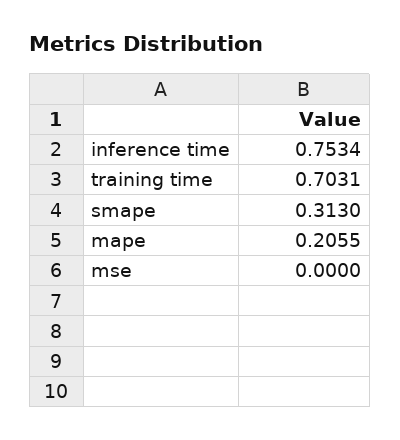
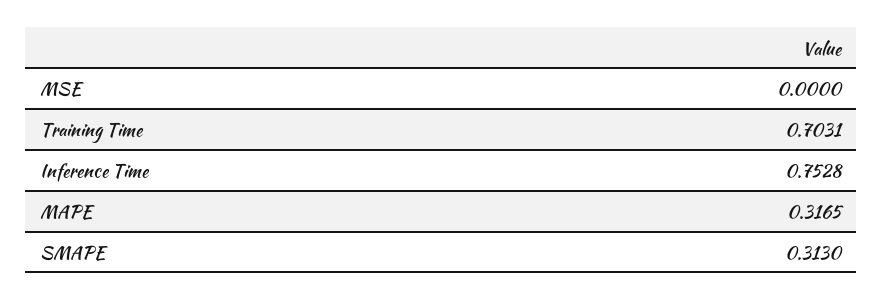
  {
-   "inference time": 0.7534,
+   "inference time": 0.7528,
    "training time": 0.7031,
    "smape": 0.313,
-   "mape": 0.2055,
+   "mape": 0.3165,
    "mse": 0
  }

